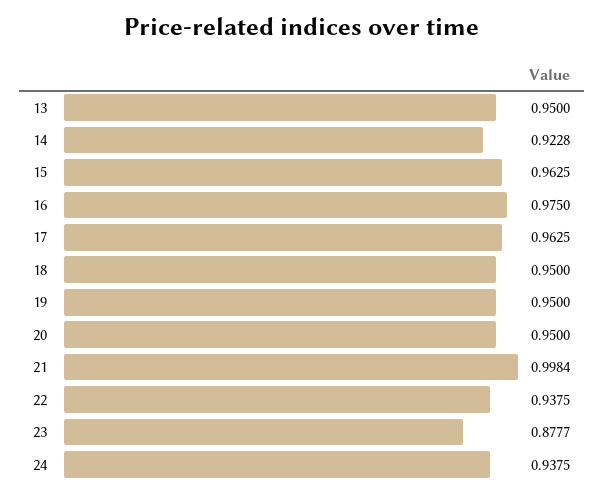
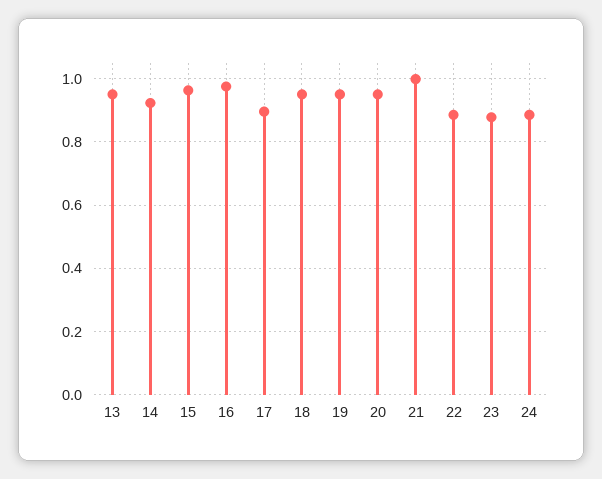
  {
    "13": 0.95,
    "14": 0.9228,
    "15": 0.9625,
    "16": 0.975,
-   "17": 0.9625,
+   "17": 0.9,
    "18": 0.95,
    "19": 0.95,
    "20": 0.95,
    "21": 0.9984,
-   "22": 0.9375,
+   "22": 0.88,
    "23": 0.8777,
-   "24": 0.9375
+   "24": 0.88
  }

